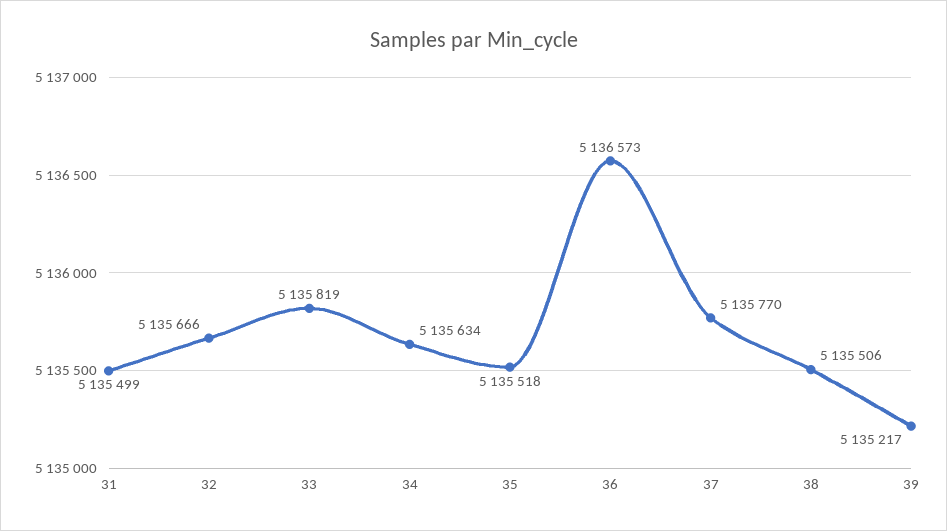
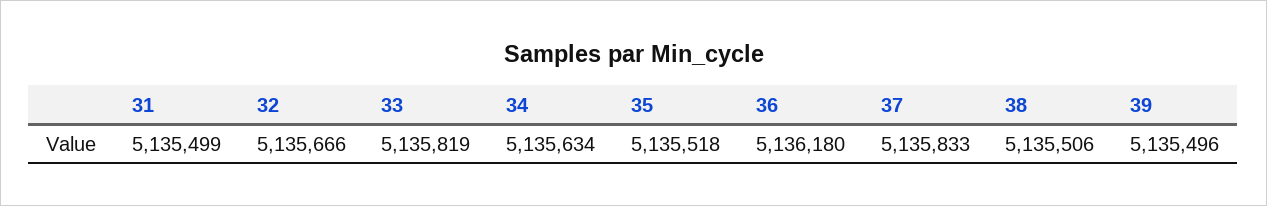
  {
    "31": 5135499,
    "32": 5135666,
    "33": 5135819,
    "34": 5135634,
    "35": 5135518,
-   "36": 5136573,
+   "36": 5136180,
-   "37": 5135770,
+   "37": 5135833,
    "38": 5135506,
-   "39": 5135217
+   "39": 5135496
  }

